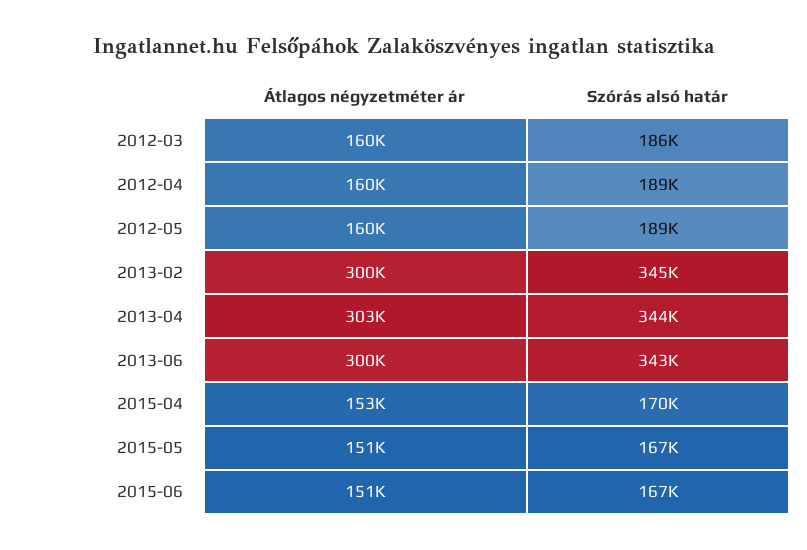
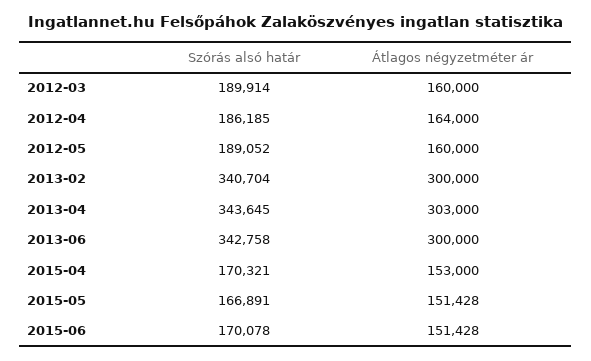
  {
    "Átlagos négyzetméter ár": {
      "2012-03": 160000,
-     "2012-04": 160000,
+     "2012-04": 164000,
      "2012-05": 160000,
      "2013-02": 300000,
      "2013-04": 303000,
      "2013-06": 300000,
      "2015-04": 153000,
      "2015-05": 151428,
      "2015-06": 151428
    },
    "Szórás alsó határ": {
-     "2012-03": 186000,
+     "2012-03": 189914,
-     "2012-04": 189000,
+     "2012-04": 186185,
      "2012-05": 189052,
-     "2013-02": 345000,
+     "2013-02": 340704,
      "2013-04": 343645,
      "2013-06": 342758,
      "2015-04": 170321,
      "2015-05": 166891,
-     "2015-06": 167000
+     "2015-06": 170078
    }
  }

